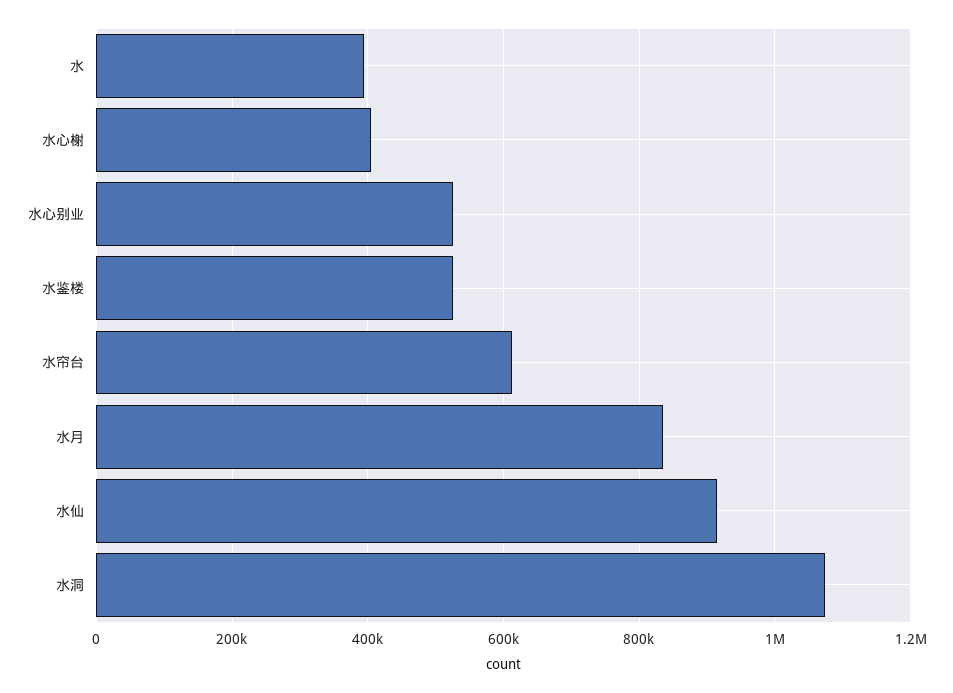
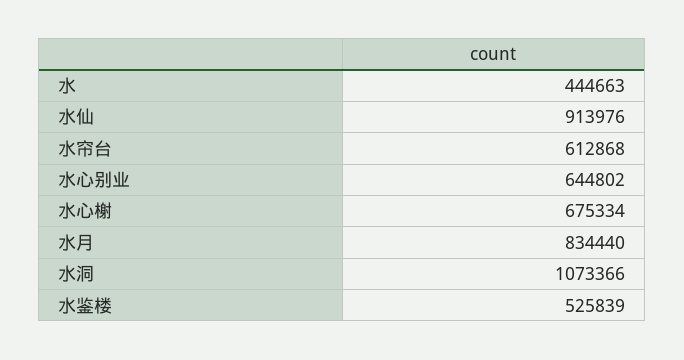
  {
-   "水": 400000,
+   "水": 444663,
-   "水心榭": 400000,
+   "水心榭": 675334,
-   "水心别业": 520000,
+   "水心别业": 644802,
    "水鉴楼": 525839,
    "水帘台": 612868,
    "水月": 834440,
    "水仙": 913976,
    "水洞": 1073366
  }

